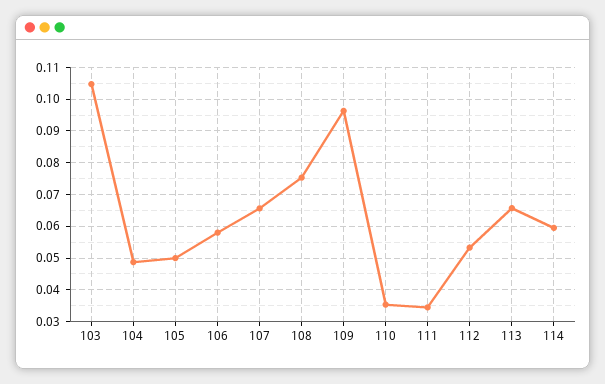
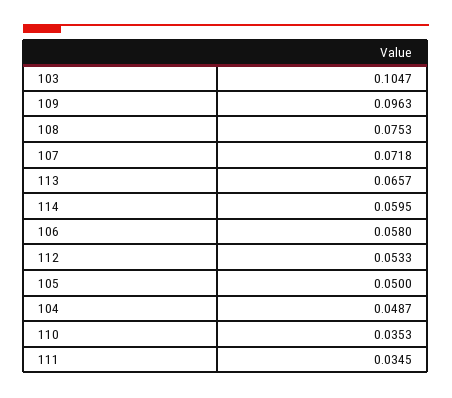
  {
    "103": 0.1047,
    "104": 0.0487,
    "105": 0.05,
    "106": 0.058,
-   "107": 0.066,
+   "107": 0.0718,
    "108": 0.0753,
    "109": 0.0963,
    "110": 0.0353,
    "111": 0.0345,
    "112": 0.0533,
    "113": 0.0657,
    "114": 0.0595
  }

